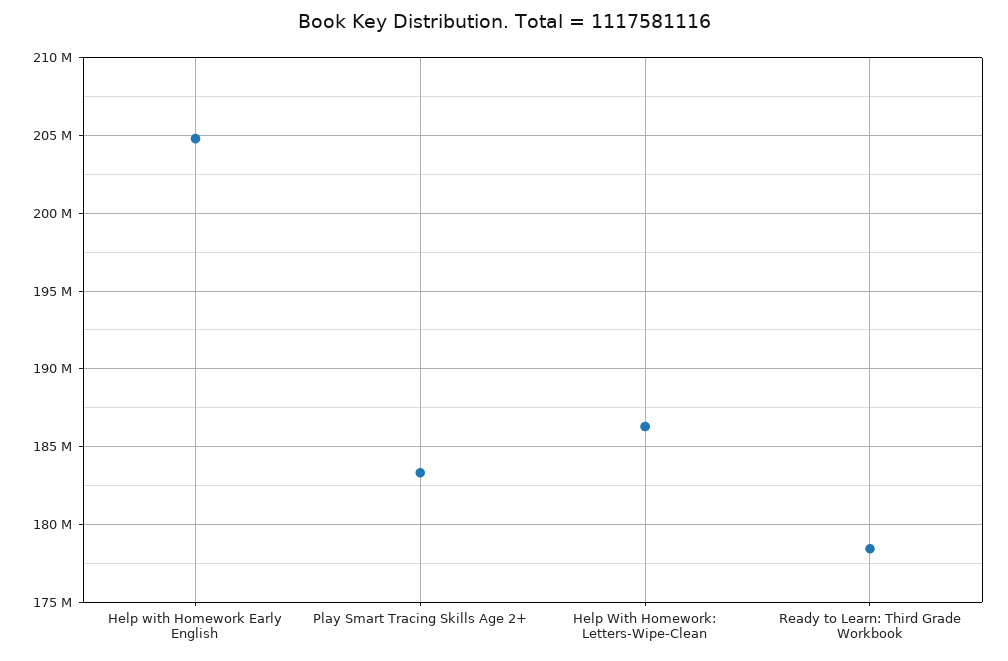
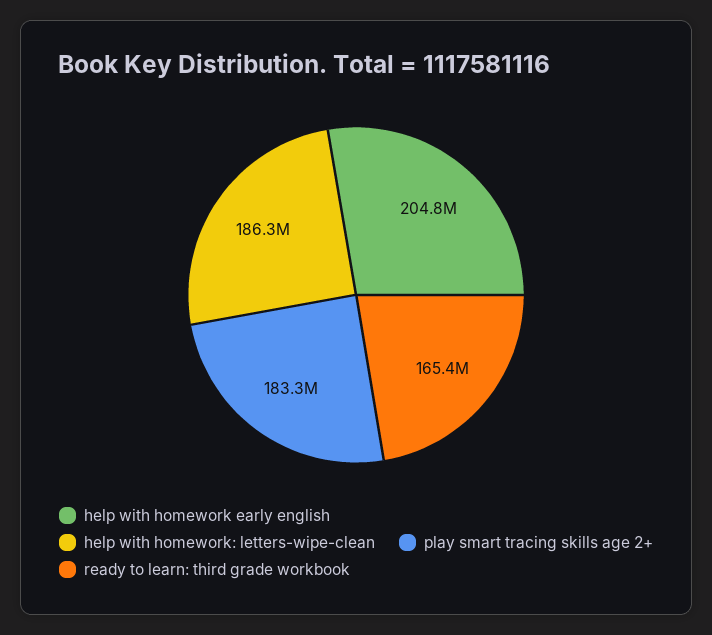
  {
    "Help with Homework Early English": 204800000,
    "Play Smart Tracing Skills Age 2+": 183300000,
    "Help With Homework: Letters-Wipe-Clean": 186300000,
-   "Ready to Learn: Third Grade Workbook": 178500000
+   "Ready to Learn: Third Grade Workbook": 165400000
  }

